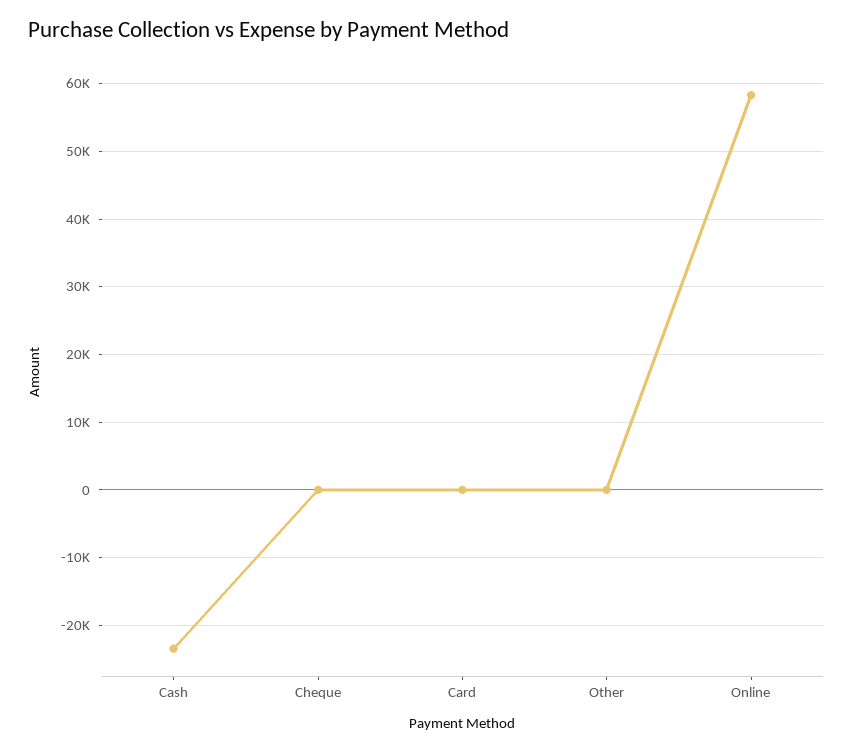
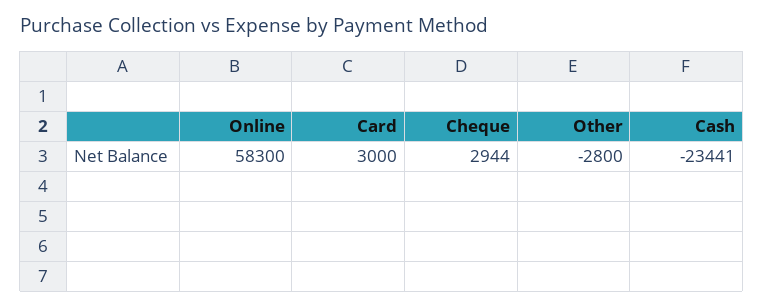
  {
    "Cash": -23441,
-   "Cheque": 0,
+   "Cheque": 2944,
-   "Card": 0,
+   "Card": 3000,
-   "Other": 0,
+   "Other": -2800,
    "Online": 58300
  }

